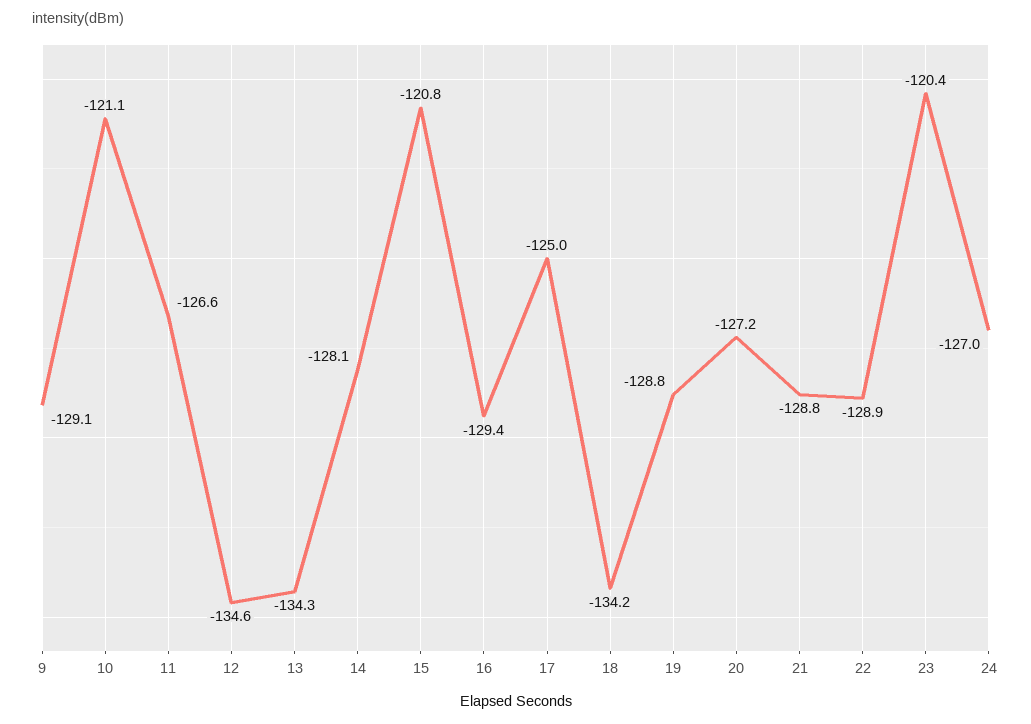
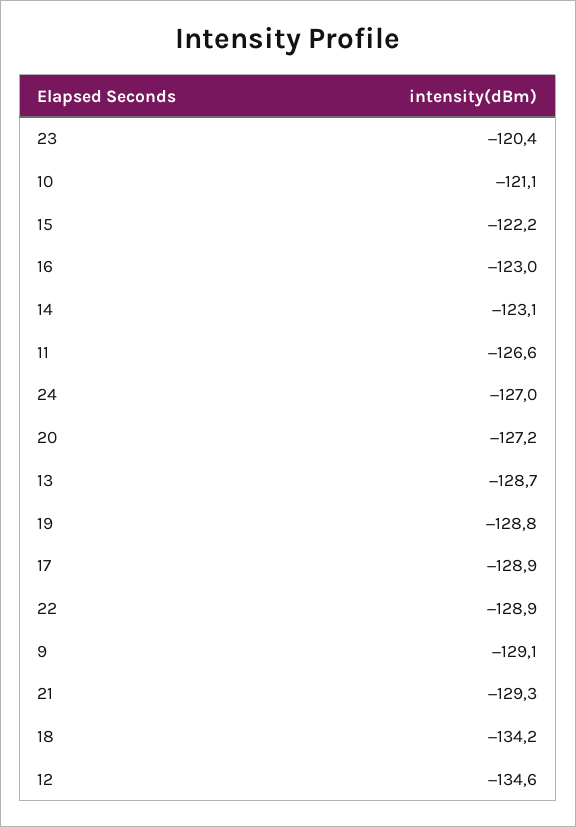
  {
    "9": -129.1,
    "10": -121.1,
    "11": -126.6,
    "12": -134.6,
-   "13": -134.3,
+   "13": -128.7,
-   "14": -128.1,
+   "14": -123.1,
-   "15": -120.8,
+   "15": -122.2,
-   "16": -129.4,
+   "16": -123,
-   "17": -125,
+   "17": -128.9,
    "18": -134.2,
    "19": -128.8,
    "20": -127.2,
-   "21": -128.8,
+   "21": -129.3,
    "22": -128.9,
    "23": -120.4,
    "24": -127
  }

